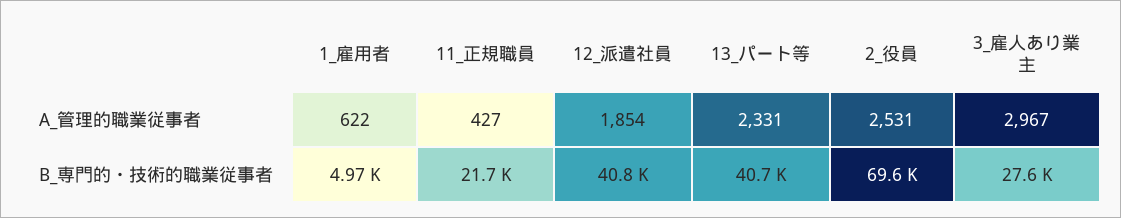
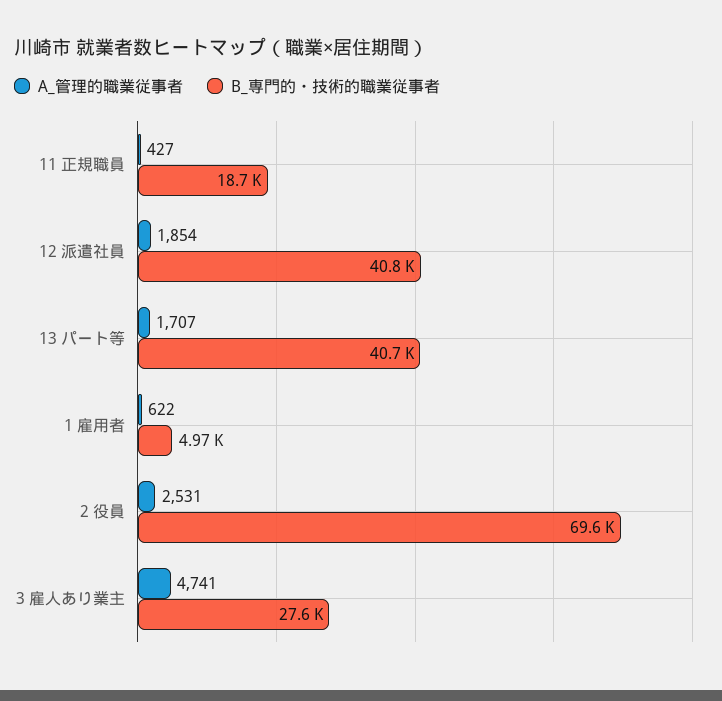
  {
    "A_管理的職業従事者": {
      "1_雇用者": 622,
      "11_正規職員": 427,
      "12_派遣社員": 1854,
-     "13_パート等": 2331,
+     "13_パート等": 1707,
      "2_役員": 2531,
-     "3_雇人あり業主": 2967
+     "3_雇人あり業主": 4741
    },
    "B_専門的・技術的職業従事者": {
      "1_雇用者": 4970,
-     "11_正規職員": 21700,
+     "11_正規職員": 18700,
      "12_派遣社員": 40800,
      "13_パート等": 40700,
      "2_役員": 69600,
      "3_雇人あり業主": 27600
    }
  }

